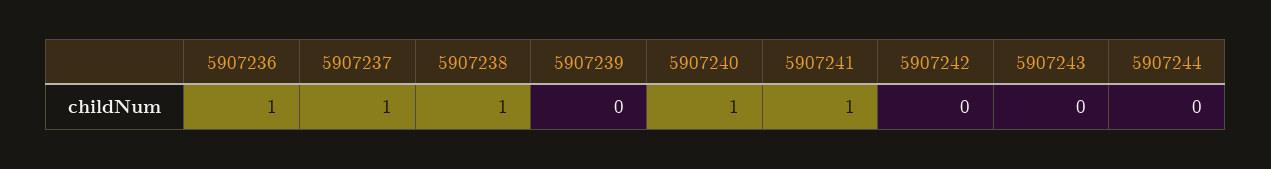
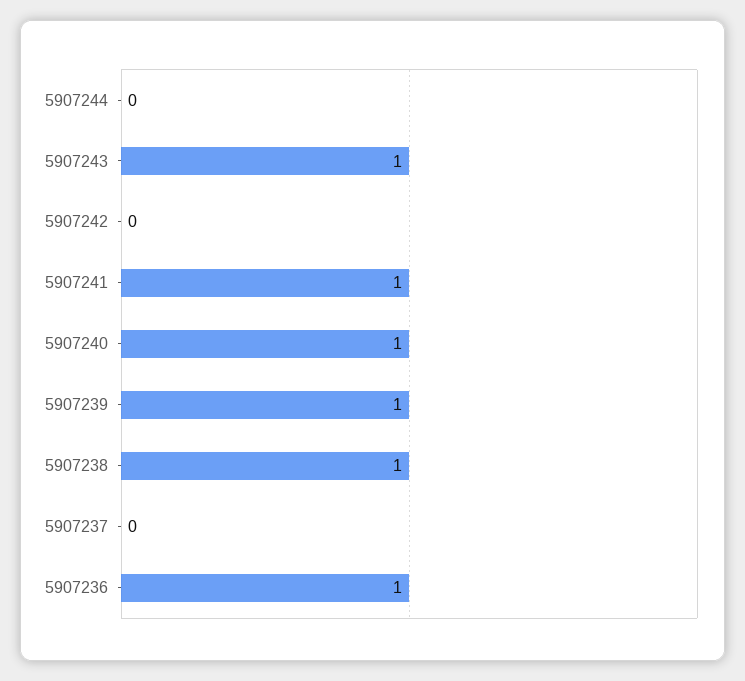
  {
    "5907236": 1,
-   "5907237": 1,
+   "5907237": 0,
    "5907238": 1,
-   "5907239": 0,
+   "5907239": 1,
    "5907240": 1,
    "5907241": 1,
    "5907242": 0,
-   "5907243": 0,
+   "5907243": 1,
    "5907244": 0
  }

